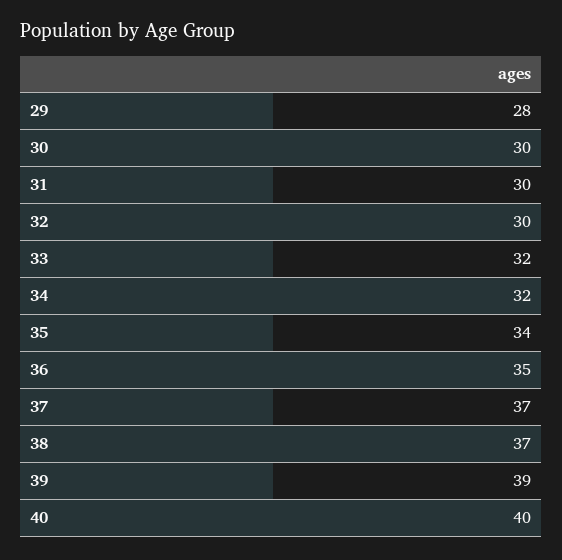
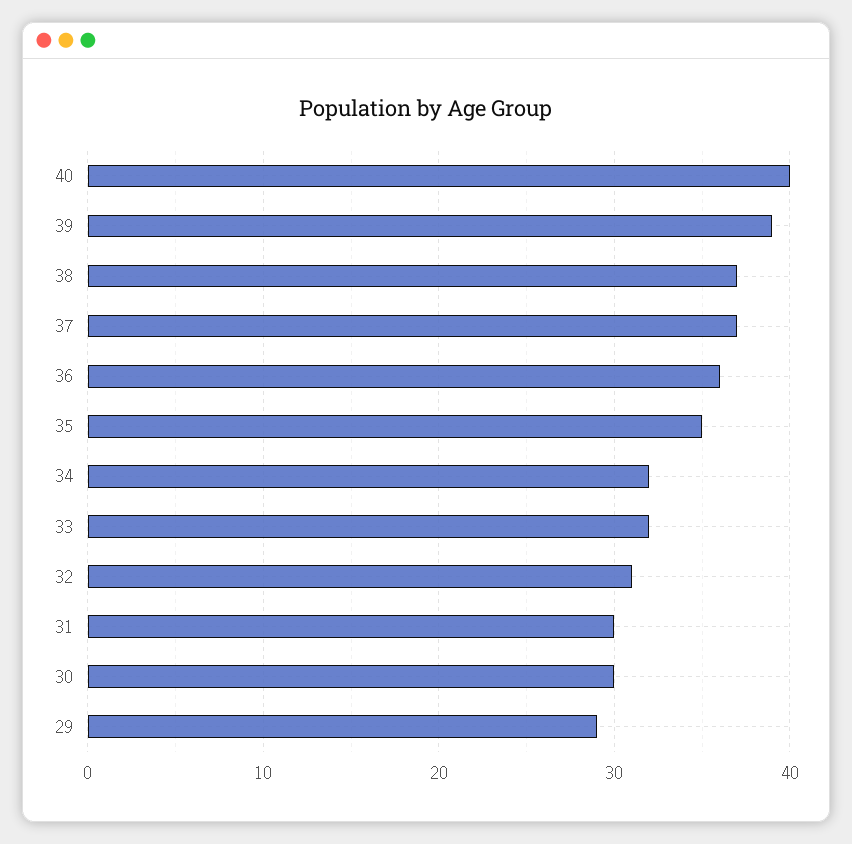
  {
-   "29": 28,
+   "29": 29,
    "30": 30,
    "31": 30,
-   "32": 30,
+   "32": 31,
    "33": 32,
    "34": 32,
-   "35": 34,
+   "35": 35,
-   "36": 35,
+   "36": 36,
    "37": 37,
    "38": 37,
    "39": 39,
    "40": 40
  }

